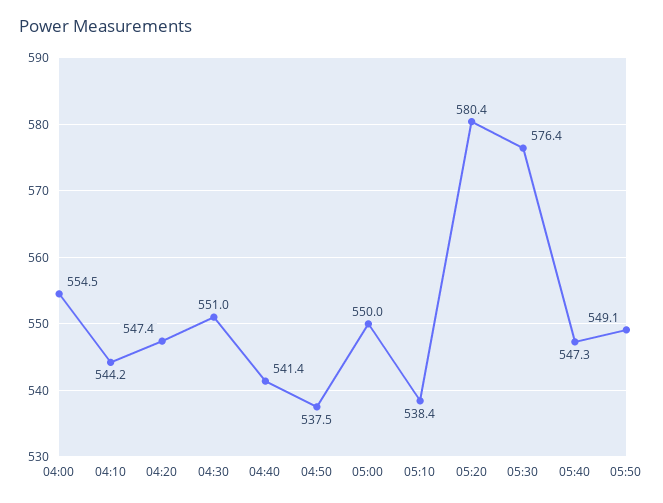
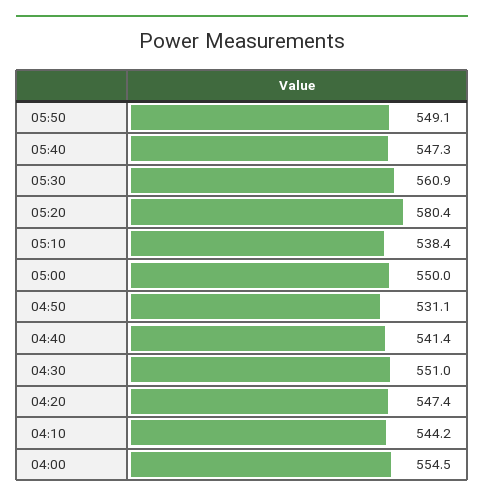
  {
    "04:00": 554.5,
    "04:10": 544.2,
    "04:20": 547.4,
    "04:30": 551,
    "04:40": 541.4,
-   "04:50": 537.5,
+   "04:50": 531.1,
    "05:00": 550,
    "05:10": 538.4,
    "05:20": 580.4,
-   "05:30": 576.4,
+   "05:30": 560.9,
    "05:40": 547.3,
    "05:50": 549.1
  }

